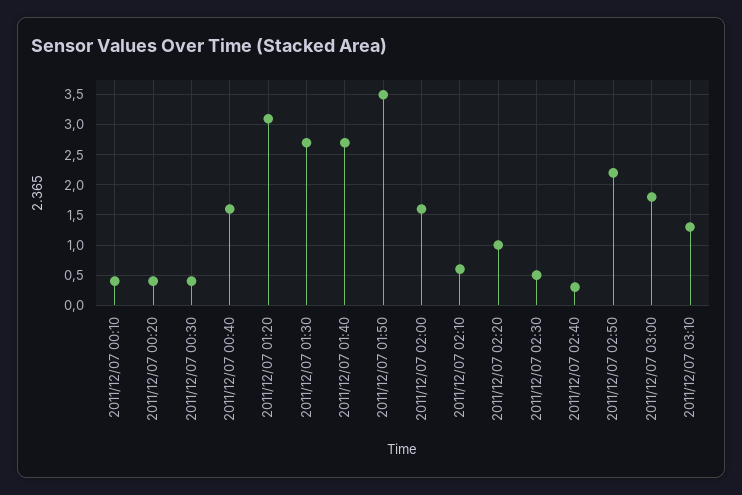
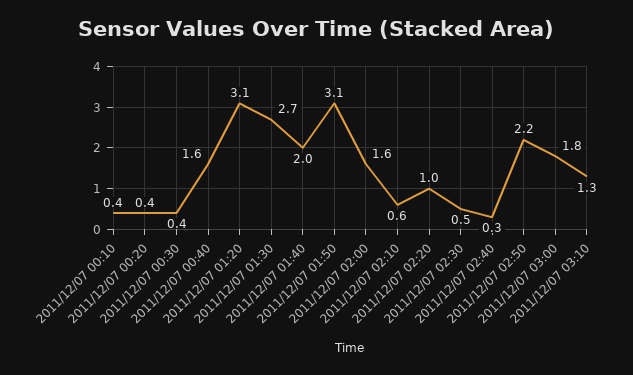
  {
    "2011/12/07 00:10": 0.4,
    "2011/12/07 00:20": 0.4,
    "2011/12/07 00:30": 0.4,
    "2011/12/07 00:40": 1.6,
    "2011/12/07 01:20": 3.1,
    "2011/12/07 01:30": 2.7,
-   "2011/12/07 01:40": 2.7,
+   "2011/12/07 01:40": 2,
-   "2011/12/07 01:50": 3.5,
+   "2011/12/07 01:50": 3.1,
    "2011/12/07 02:00": 1.6,
    "2011/12/07 02:10": 0.6,
    "2011/12/07 02:20": 1,
    "2011/12/07 02:30": 0.5,
    "2011/12/07 02:40": 0.3,
    "2011/12/07 02:50": 2.2,
    "2011/12/07 03:00": 1.8,
    "2011/12/07 03:10": 1.3
  }

